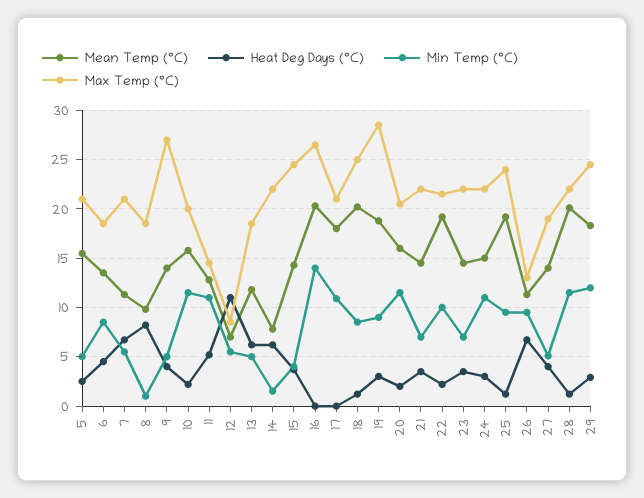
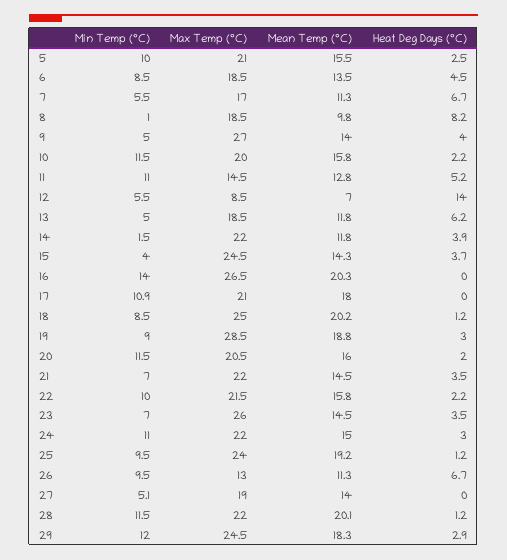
  {
    "Mean Temp (°C)": {
      "5": 15.5,
      "6": 13.5,
      "7": 11.3,
      "8": 9.8,
      "9": 14,
      "10": 15.8,
      "11": 12.8,
      "12": 7,
      "13": 11.8,
-     "14": 8,
+     "14": 11.8,
      "15": 14.3,
      "16": 20.3,
      "17": 18,
      "18": 20.2,
      "19": 18.8,
      "20": 16,
      "21": 14.5,
-     "22": 19,
+     "22": 15.8,
      "23": 14.5,
      "24": 15,
      "25": 19.2,
      "26": 11.3,
      "27": 14,
      "28": 20.1,
      "29": 18.3
    },
    "Heat Deg Days (°C)": {
      "5": 2.5,
      "6": 4.5,
      "7": 6.7,
      "8": 8.2,
      "9": 4,
      "10": 2.2,
      "11": 5.2,
-     "12": 11,
+     "12": 14,
      "13": 6.2,
-     "14": 6,
+     "14": 3.9,
      "15": 3.7,
      "16": 0,
      "17": 0,
      "18": 1.2,
      "19": 3,
      "20": 2,
      "21": 3.5,
      "22": 2.2,
      "23": 3.5,
      "24": 3,
      "25": 1.2,
      "26": 6.7,
-     "27": 4,
+     "27": 0,
      "28": 1.2,
      "29": 2.9
    },
    "Min Temp (°C)": {
-     "5": 5,
+     "5": 10,
      "6": 8.5,
      "7": 5.5,
      "8": 1,
      "9": 5,
      "10": 11.5,
      "11": 11,
      "12": 5.5,
      "13": 5,
      "14": 1.5,
      "15": 4,
      "16": 14,
      "17": 10.9,
      "18": 8.5,
      "19": 9,
      "20": 11.5,
      "21": 7,
      "22": 10,
      "23": 7,
      "24": 11,
      "25": 9.5,
      "26": 9.5,
      "27": 5.1,
      "28": 11.5,
      "29": 12
    },
    "Max Temp (°C)": {
      "5": 21,
      "6": 18.5,
-     "7": 21,
+     "7": 17,
      "8": 18.5,
      "9": 27,
      "10": 20,
      "11": 14.5,
      "12": 8.5,
      "13": 18.5,
      "14": 22,
      "15": 24.5,
      "16": 26.5,
      "17": 21,
      "18": 25,
      "19": 28.5,
      "20": 20.5,
      "21": 22,
      "22": 21.5,
-     "23": 22,
+     "23": 26,
      "24": 22,
      "25": 24,
      "26": 13,
      "27": 19,
      "28": 22,
      "29": 24.5
    }
  }

